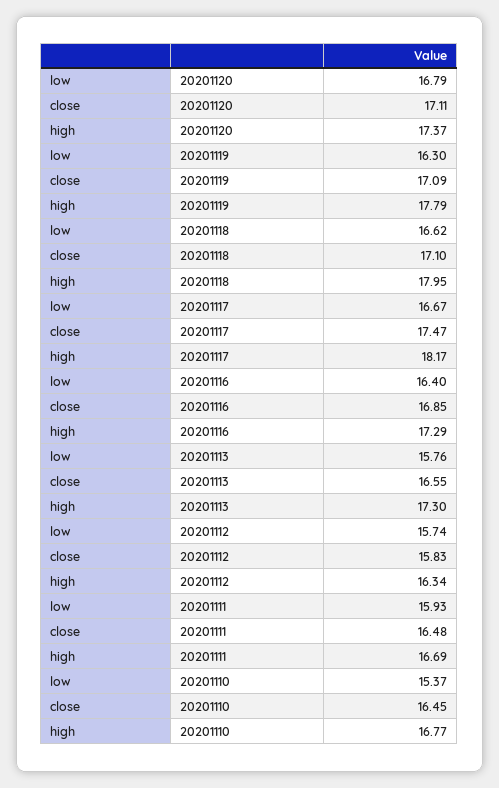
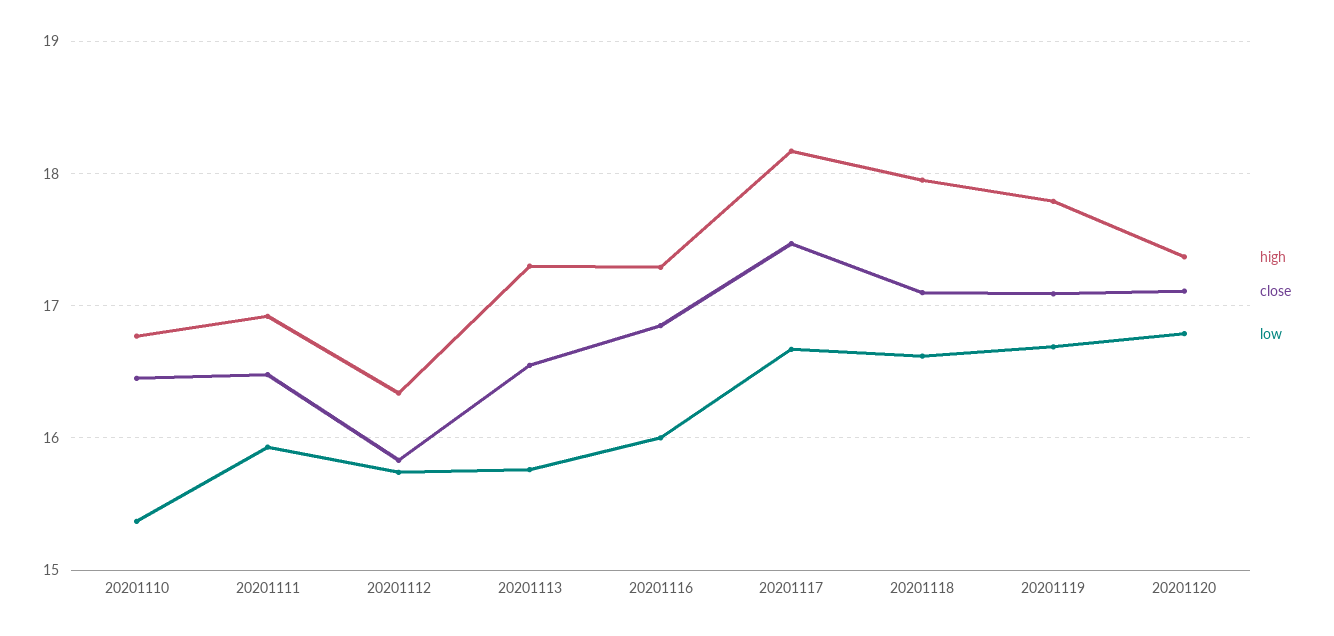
  {
    "low": {
      "20201120": 16.79,
-     "20201119": 16.3,
+     "20201119": 16.7,
      "20201118": 16.62,
      "20201117": 16.67,
-     "20201116": 16.4,
+     "20201116": 16,
      "20201113": 15.76,
      "20201112": 15.74,
      "20201111": 15.93,
      "20201110": 15.37
    },
    "close": {
      "20201120": 17.11,
      "20201119": 17.09,
      "20201118": 17.1,
      "20201117": 17.47,
      "20201116": 16.85,
      "20201113": 16.55,
      "20201112": 15.83,
      "20201111": 16.48,
      "20201110": 16.45
    },
    "high": {
      "20201120": 17.37,
      "20201119": 17.79,
      "20201118": 17.95,
      "20201117": 18.17,
      "20201116": 17.29,
      "20201113": 17.3,
      "20201112": 16.34,
-     "20201111": 16.69,
+     "20201111": 16.9,
      "20201110": 16.77
    }
  }

